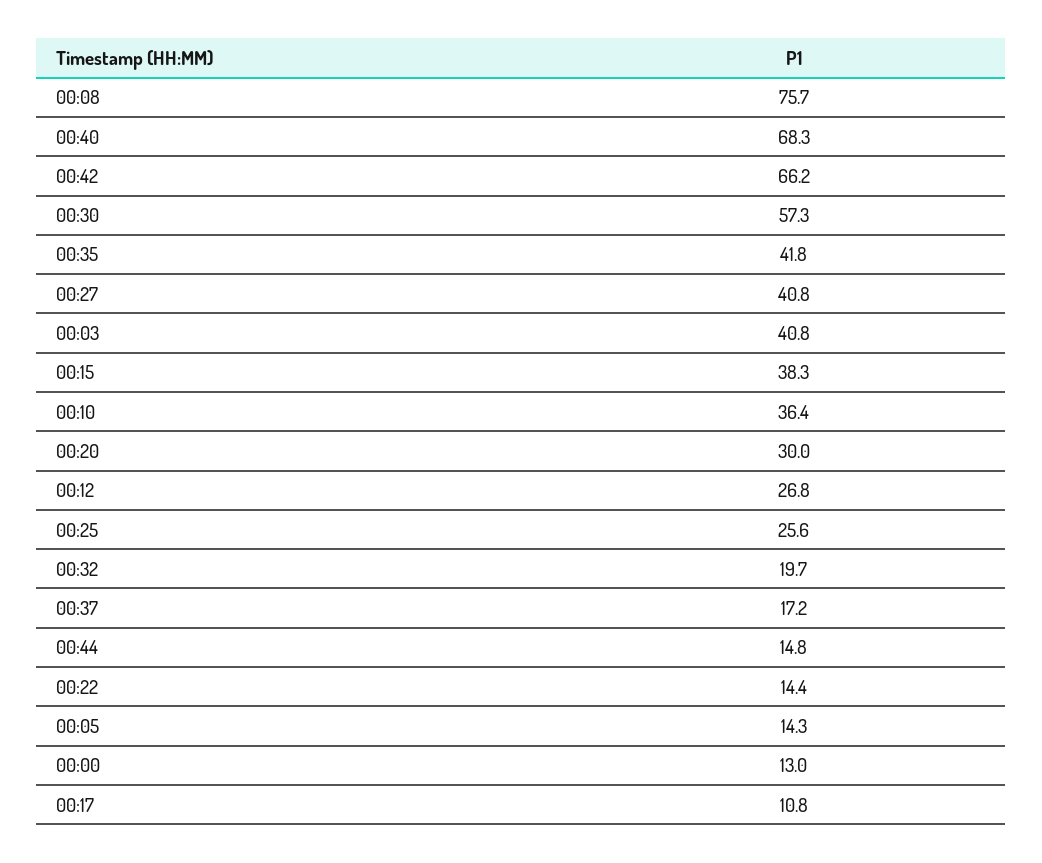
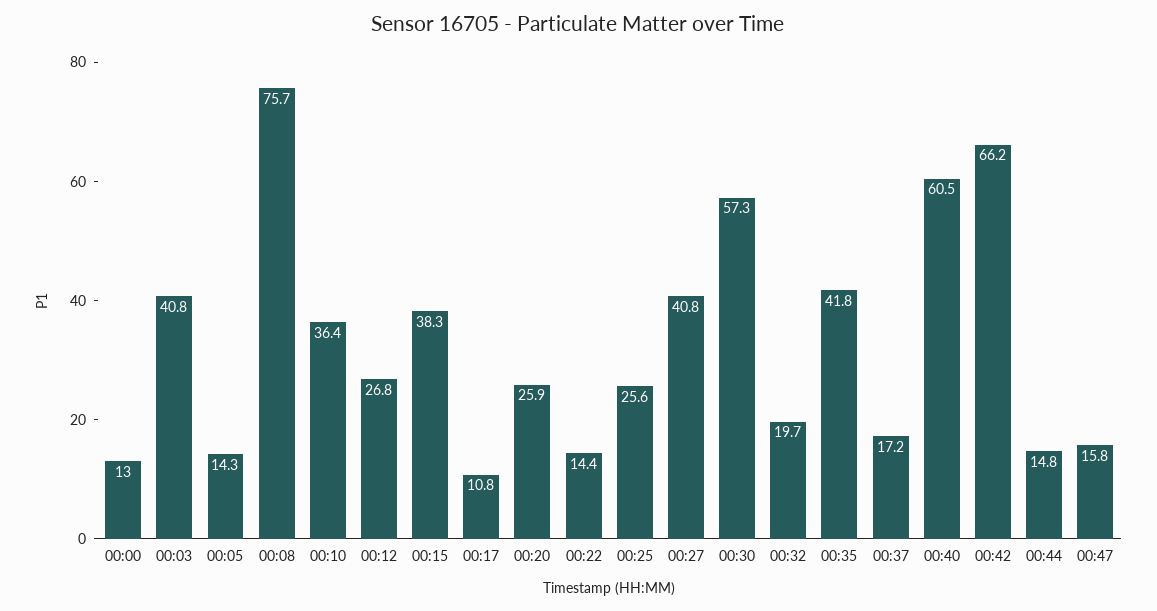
  {
    "00:08": 75.7,
-   "00:40": 68.3,
+   "00:40": 60.5,
    "00:42": 66.2,
    "00:30": 57.3,
    "00:35": 41.8,
    "00:27": 40.8,
    "00:03": 40.8,
    "00:15": 38.3,
    "00:10": 36.4,
-   "00:20": 30,
+   "00:20": 25.9,
    "00:12": 26.8,
    "00:25": 25.6,
    "00:32": 19.7,
    "00:37": 17.2,
    "00:44": 14.8,
    "00:22": 14.4,
    "00:05": 14.3,
    "00:00": 13,
-   "00:17": 10.8
+   "00:17": 10.8,
+   "00:47": 15.8
  }

